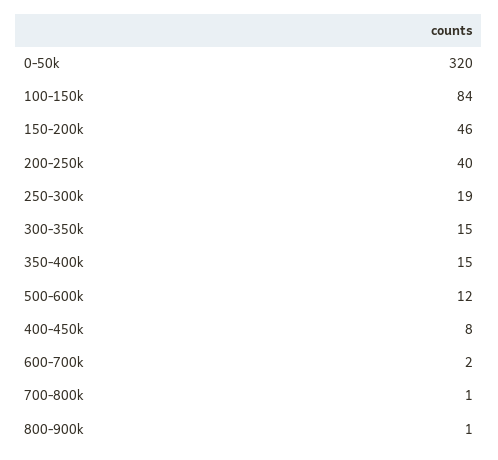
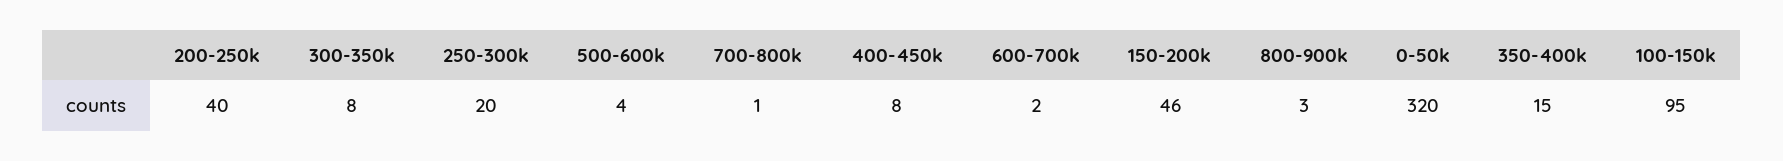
  {
    "0-50k": 320,
-   "100-150k": 84,
+   "100-150k": 95,
    "150-200k": 46,
    "200-250k": 40,
-   "250-300k": 19,
+   "250-300k": 20,
-   "300-350k": 15,
+   "300-350k": 8,
    "350-400k": 15,
-   "500-600k": 12,
+   "500-600k": 4,
    "400-450k": 8,
    "600-700k": 2,
    "700-800k": 1,
-   "800-900k": 1
+   "800-900k": 3
  }

